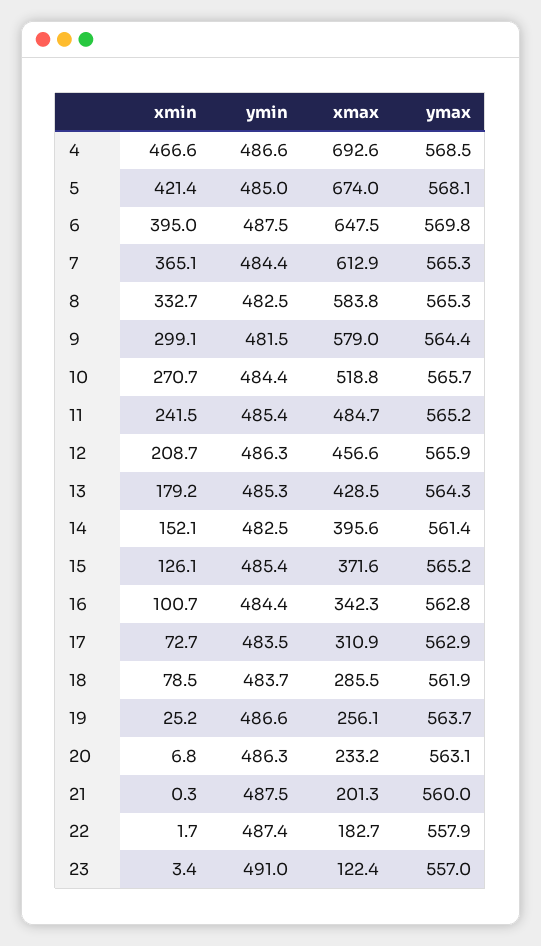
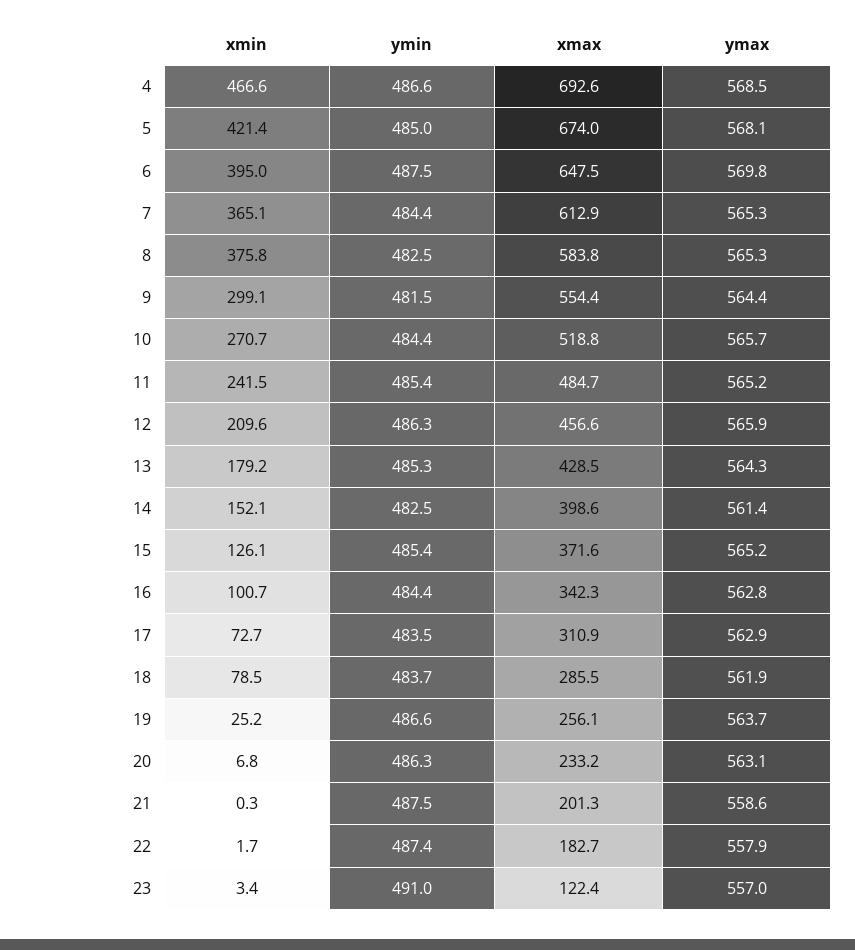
  {
    "xmin": {
      "4": 466.6,
      "5": 421.4,
      "6": 395,
      "7": 365.1,
-     "8": 332.7,
+     "8": 375.8,
      "9": 299.1,
      "10": 270.7,
      "11": 241.5,
-     "12": 208.7,
+     "12": 209.6,
      "13": 179.2,
      "14": 152.1,
      "15": 126.1,
      "16": 100.7,
      "17": 72.7,
      "18": 78.5,
      "19": 25.2,
      "20": 6.8,
      "21": 0.3,
      "22": 1.7,
      "23": 3.4
    },
    "ymin": {
      "4": 486.6,
      "5": 485,
      "6": 487.5,
      "7": 484.4,
      "8": 482.5,
      "9": 481.5,
      "10": 484.4,
      "11": 485.4,
      "12": 486.3,
      "13": 485.3,
      "14": 482.5,
      "15": 485.4,
      "16": 484.4,
      "17": 483.5,
      "18": 483.7,
      "19": 486.6,
      "20": 486.3,
      "21": 487.5,
      "22": 487.4,
      "23": 491
    },
    "xmax": {
      "4": 692.6,
      "5": 674,
      "6": 647.5,
      "7": 612.9,
      "8": 583.8,
-     "9": 579,
+     "9": 554.4,
      "10": 518.8,
      "11": 484.7,
      "12": 456.6,
      "13": 428.5,
-     "14": 395.6,
+     "14": 398.6,
      "15": 371.6,
      "16": 342.3,
      "17": 310.9,
      "18": 285.5,
      "19": 256.1,
      "20": 233.2,
      "21": 201.3,
      "22": 182.7,
      "23": 122.4
    },
    "ymax": {
      "4": 568.5,
      "5": 568.1,
      "6": 569.8,
      "7": 565.3,
      "8": 565.3,
      "9": 564.4,
      "10": 565.7,
      "11": 565.2,
      "12": 565.9,
      "13": 564.3,
      "14": 561.4,
      "15": 565.2,
      "16": 562.8,
      "17": 562.9,
      "18": 561.9,
      "19": 563.7,
      "20": 563.1,
-     "21": 560,
+     "21": 558.6,
      "22": 557.9,
      "23": 557
    }
  }

